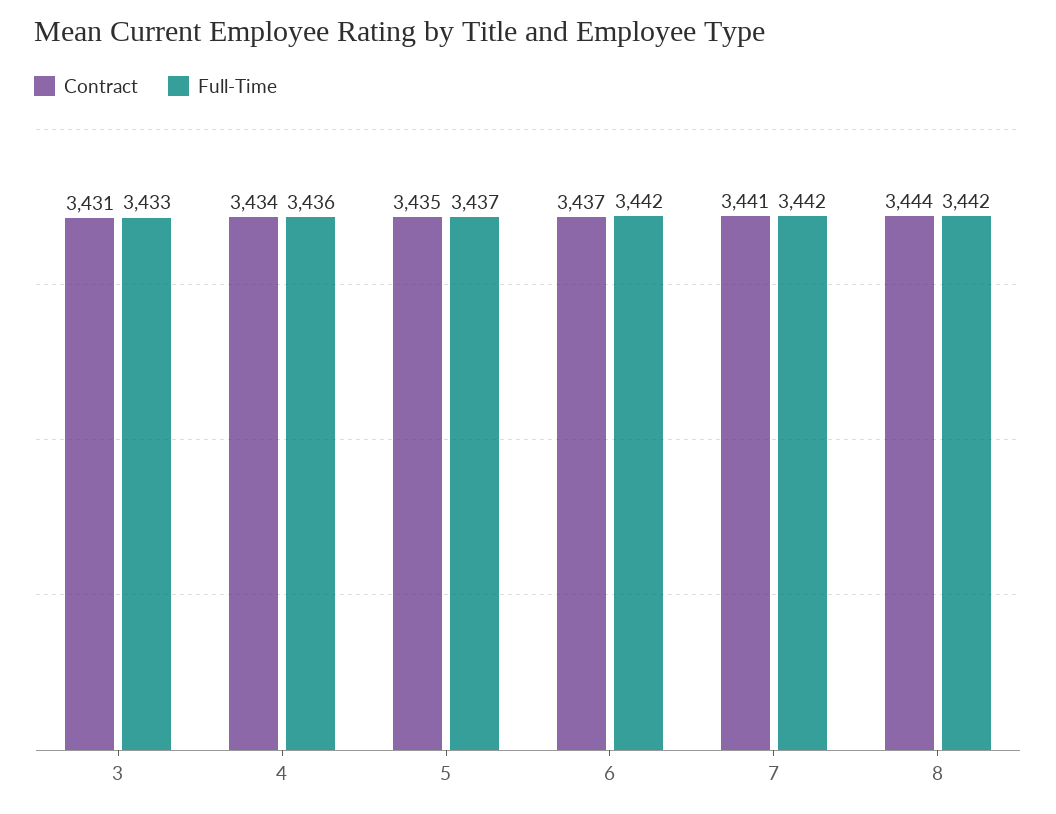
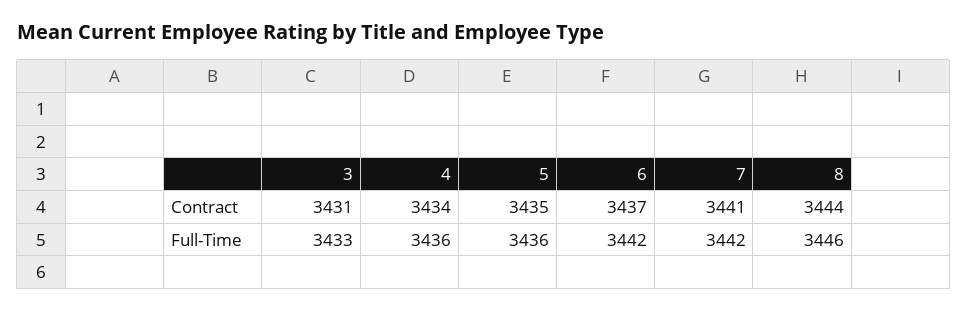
  {
    "Contract": {
      "3": 3431,
      "4": 3434,
      "5": 3435,
      "6": 3437,
      "7": 3441,
      "8": 3444
    },
    "Full-Time": {
      "3": 3433,
      "4": 3436,
-     "5": 3437,
+     "5": 3436,
      "6": 3442,
      "7": 3442,
-     "8": 3442
+     "8": 3446
    }
  }

